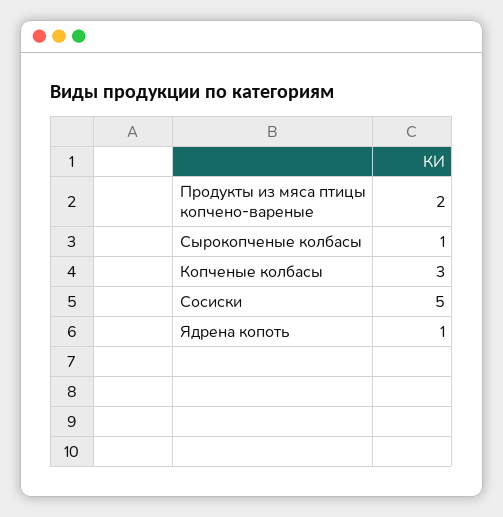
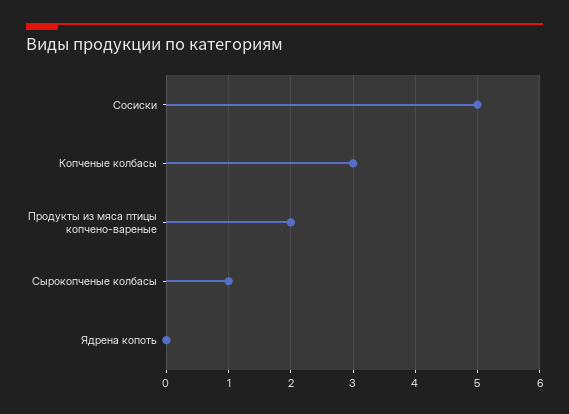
  {
    "Продукты из мяса птицы копчено-вареные": 2,
    "Сырокопченые колбасы": 1,
    "Копченые колбасы": 3,
    "Сосиски": 5,
-   "Ядрена копоть": 1
+   "Ядрена копоть": 0
  }

